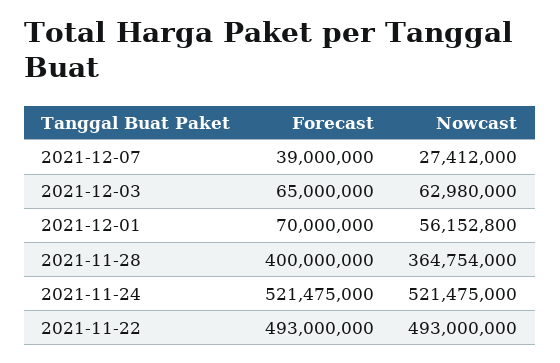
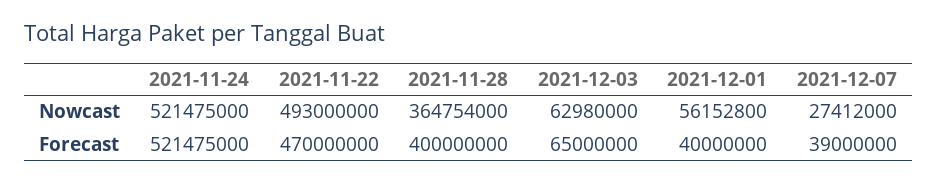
  {
    "Forecast": {
      "2021-12-07": 39000000,
      "2021-12-03": 65000000,
-     "2021-12-01": 70000000,
+     "2021-12-01": 40000000,
      "2021-11-28": 400000000,
      "2021-11-24": 521475000,
-     "2021-11-22": 493000000
+     "2021-11-22": 470000000
    },
    "Nowcast": {
      "2021-12-07": 27412000,
      "2021-12-03": 62980000,
      "2021-12-01": 56152800,
      "2021-11-28": 364754000,
      "2021-11-24": 521475000,
      "2021-11-22": 493000000
    }
  }

